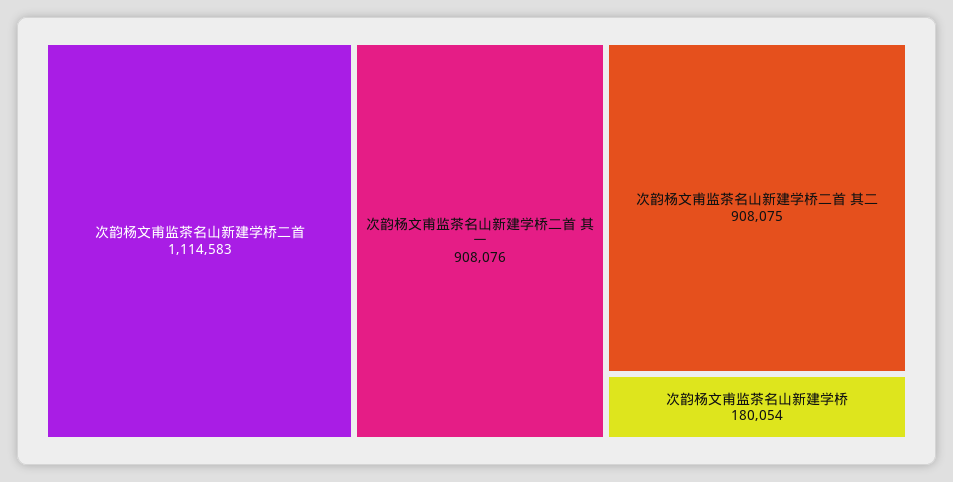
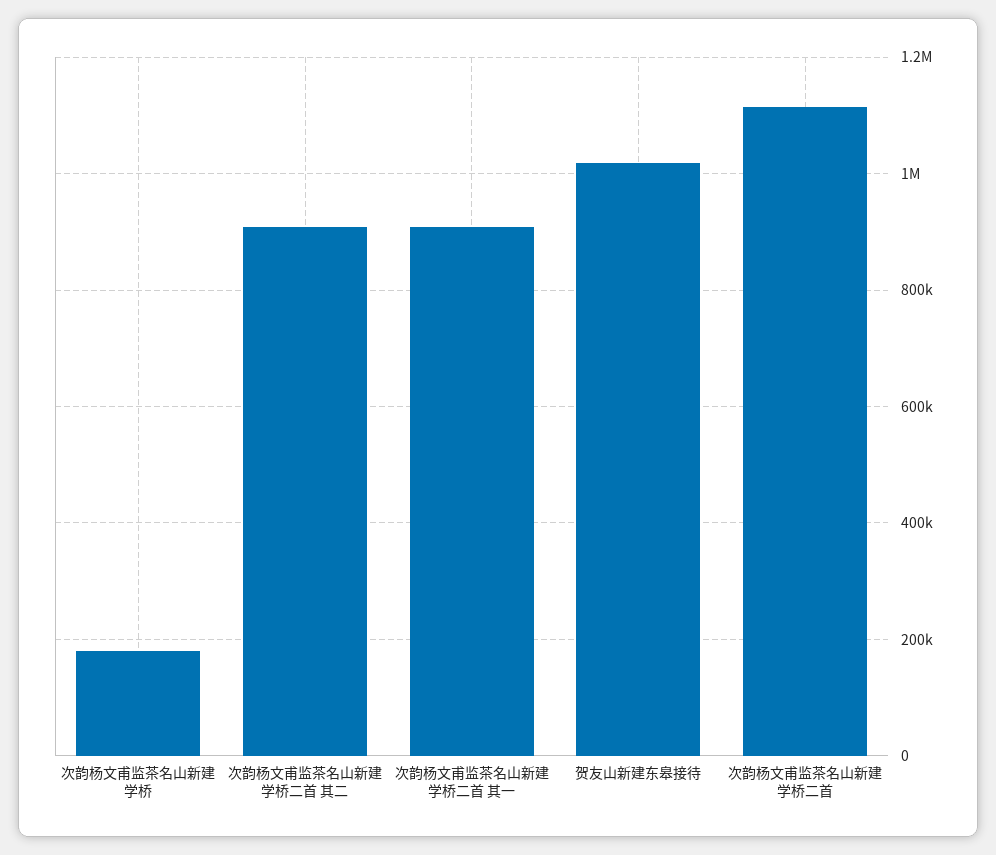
  {
    "次韵杨文甫监茶名山新建学桥二首": 1114583,
    "次韵杨文甫监茶名山新建学桥二首 其一": 908076,
    "次韵杨文甫监茶名山新建学桥二首 其二": 908075,
-   "次韵杨文甫监茶名山新建学桥": 180054
+   "次韵杨文甫监茶名山新建学桥": 180054,
+   "贺友山新建东皋接待": 1020000
  }

